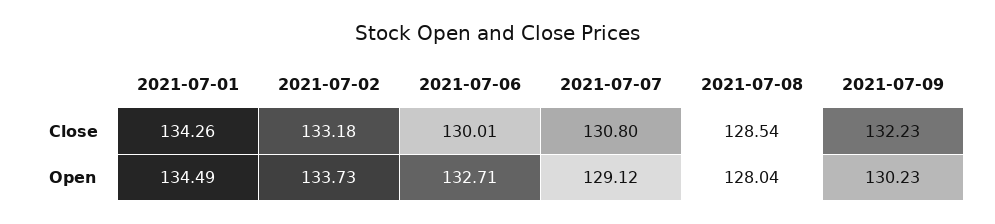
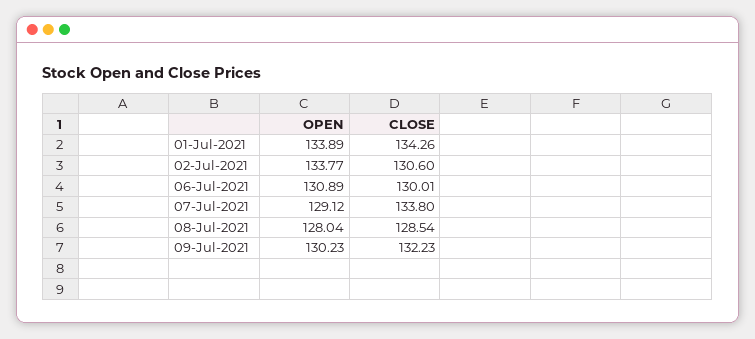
  {
    "2021-07-01": {
      "Close": 134.26,
-     "Open": 134.49
+     "Open": 133.89
    },
    "2021-07-02": {
-     "Close": 133.18,
+     "Close": 130.6,
-     "Open": 133.73
+     "Open": 133.77
    },
    "2021-07-06": {
      "Close": 130.01,
-     "Open": 132.71
+     "Open": 130.89
    },
    "2021-07-07": {
-     "Close": 130.8,
+     "Close": 133.8,
      "Open": 129.12
    },
    "2021-07-08": {
      "Close": 128.54,
      "Open": 128.04
    },
    "2021-07-09": {
      "Close": 132.23,
      "Open": 130.23
    }
  }

